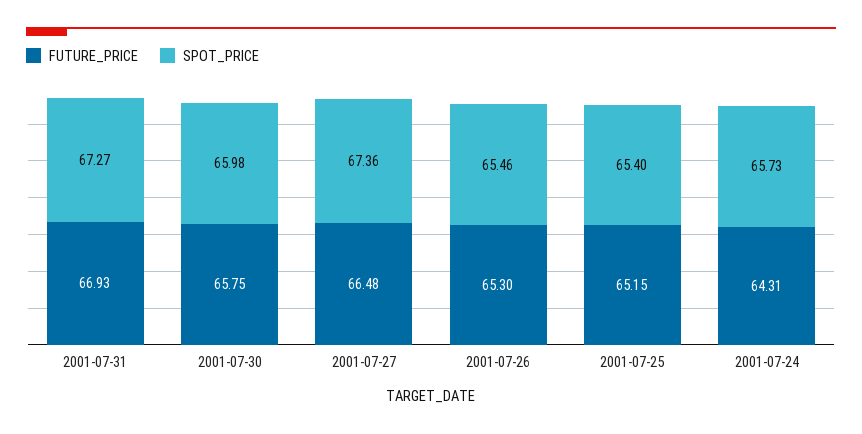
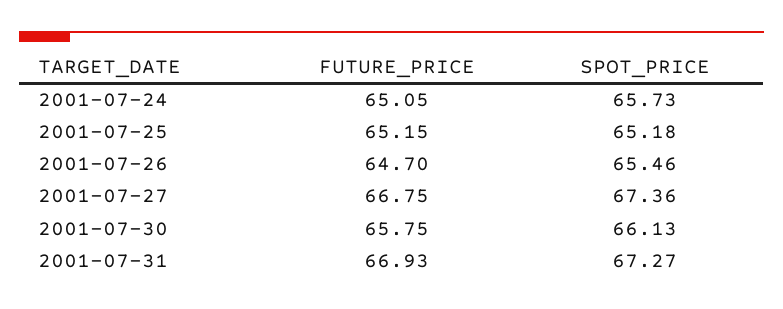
  {
    "FUTURE_PRICE": {
      "2001-07-31": 66.93,
      "2001-07-30": 65.75,
-     "2001-07-27": 66.48,
+     "2001-07-27": 66.75,
-     "2001-07-26": 65.3,
+     "2001-07-26": 64.7,
      "2001-07-25": 65.15,
-     "2001-07-24": 64.31
+     "2001-07-24": 65.05
    },
    "SPOT_PRICE": {
      "2001-07-31": 67.27,
-     "2001-07-30": 65.98,
+     "2001-07-30": 66.13,
      "2001-07-27": 67.36,
      "2001-07-26": 65.46,
-     "2001-07-25": 65.4,
+     "2001-07-25": 65.18,
      "2001-07-24": 65.73
    }
  }

